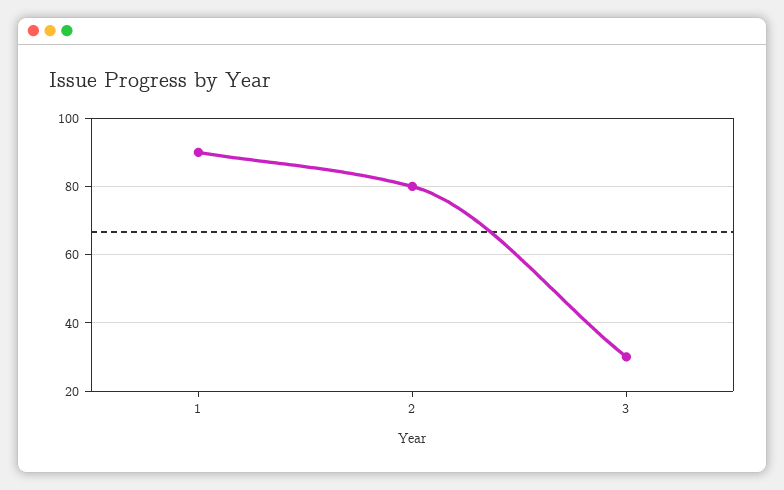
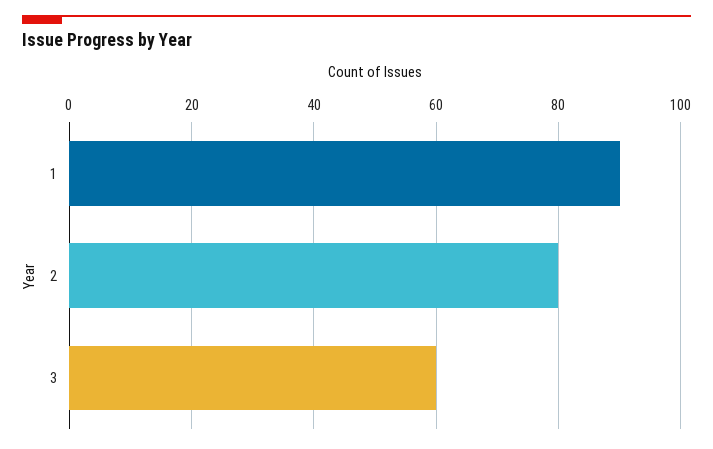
  {
    "1": 90,
    "2": 80,
-   "3": 30
+   "3": 60
  }

